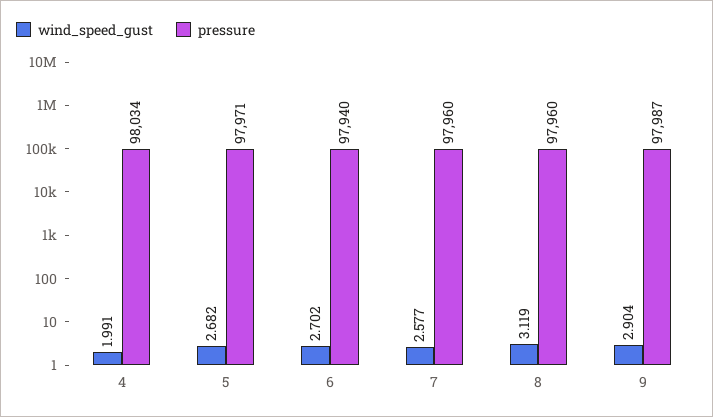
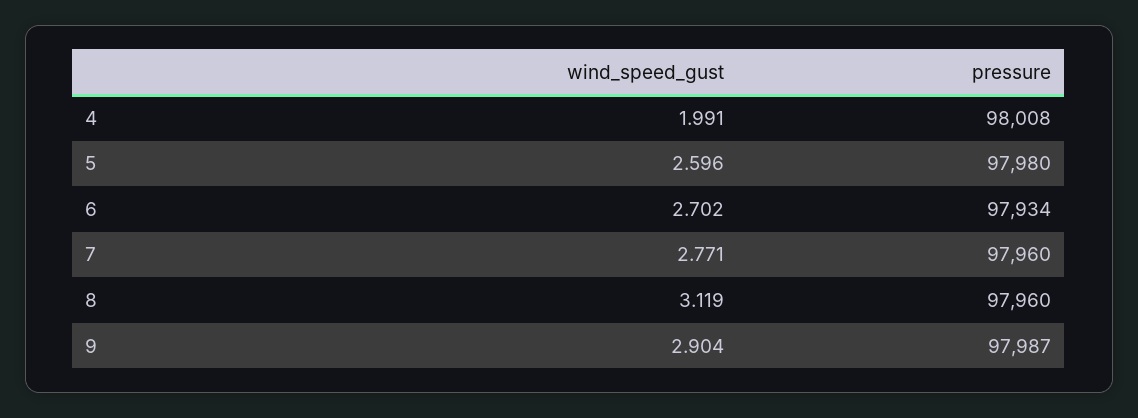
  {
    "wind_speed_gust": {
      "4": 1.991,
-     "5": 2.682,
+     "5": 2.596,
      "6": 2.702,
-     "7": 2.577,
+     "7": 2.771,
      "8": 3.119,
      "9": 2.904
    },
    "pressure": {
-     "4": 98034,
+     "4": 98008,
-     "5": 97971,
+     "5": 97980,
-     "6": 97940,
+     "6": 97934,
      "7": 97960,
      "8": 97960,
      "9": 97987
    }
  }

